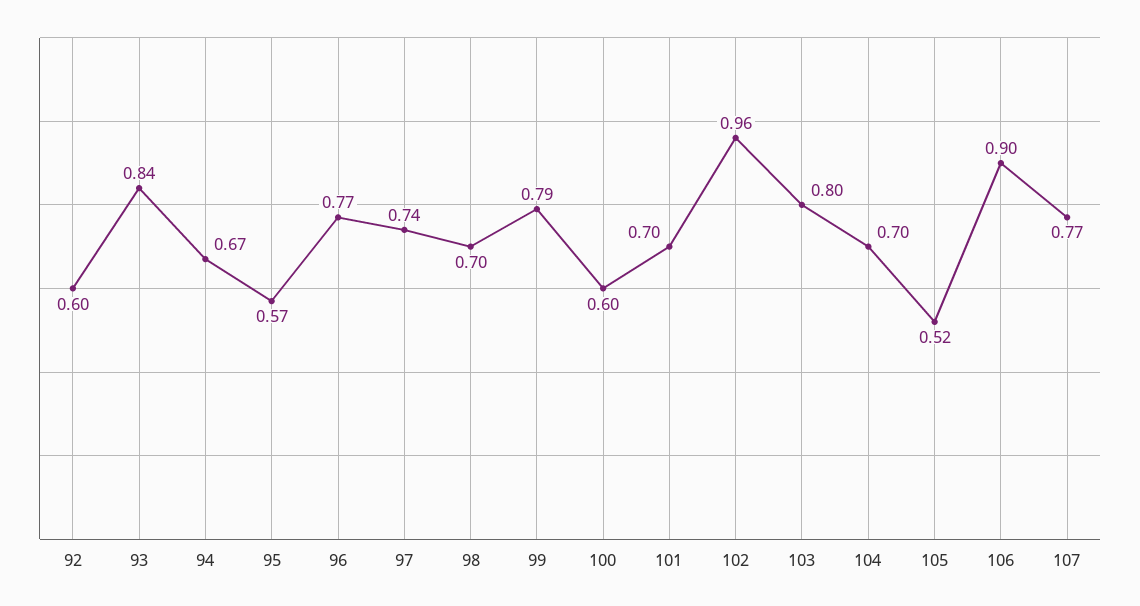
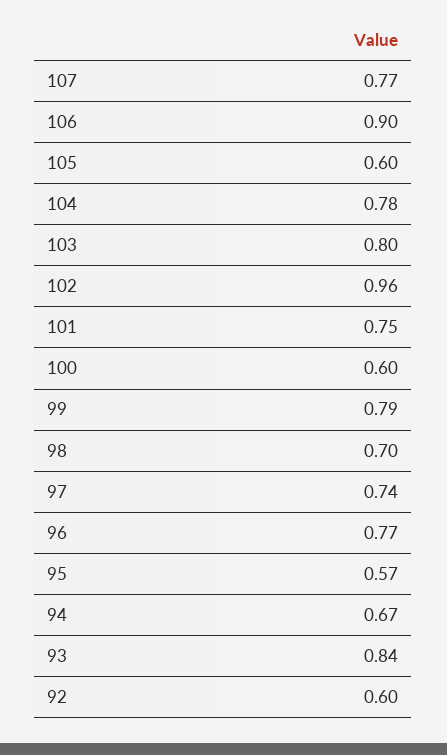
  {
    "92": 0.6,
    "93": 0.84,
    "94": 0.67,
    "95": 0.57,
    "96": 0.77,
    "97": 0.74,
    "98": 0.7,
    "99": 0.79,
    "100": 0.6,
-   "101": 0.7,
+   "101": 0.75,
    "102": 0.96,
    "103": 0.8,
-   "104": 0.7,
+   "104": 0.78,
-   "105": 0.52,
+   "105": 0.6,
    "106": 0.9,
    "107": 0.77
  }

